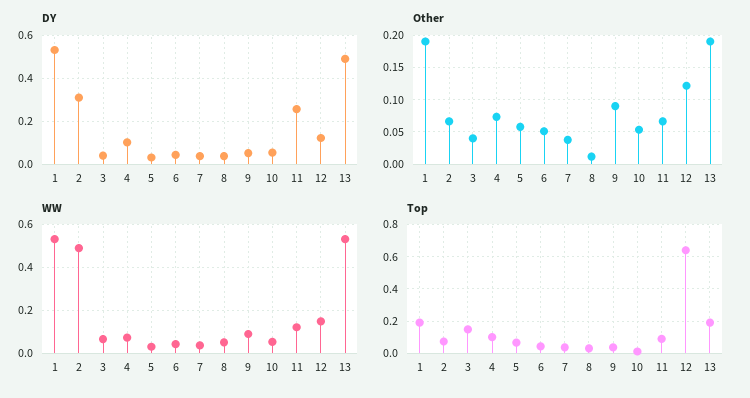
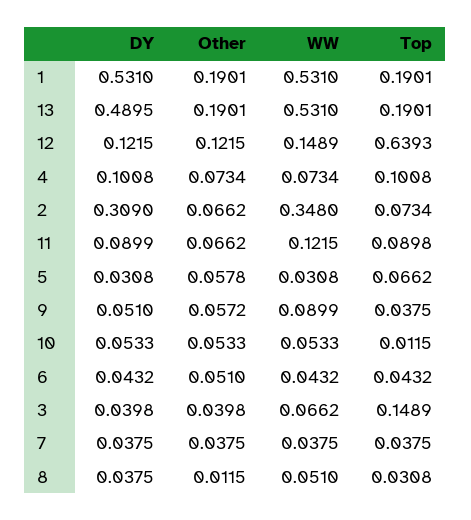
  {
    "DY": {
      "1": 0.531,
      "2": 0.309,
      "3": 0.0398,
      "4": 0.1008,
      "5": 0.0308,
      "6": 0.0432,
      "7": 0.0375,
      "8": 0.0375,
      "9": 0.051,
      "10": 0.0533,
-     "11": 0.25,
+     "11": 0.0899,
      "12": 0.1215,
      "13": 0.4895
    },
    "Other": {
      "1": 0.1901,
      "2": 0.0662,
      "3": 0.0398,
      "4": 0.0734,
      "5": 0.0578,
      "6": 0.051,
      "7": 0.0375,
      "8": 0.0115,
-     "9": 0.09,
+     "9": 0.0572,
      "10": 0.0533,
      "11": 0.0662,
      "12": 0.1215,
      "13": 0.1901
    },
    "WW": {
      "1": 0.531,
-     "2": 0.5,
+     "2": 0.348,
      "3": 0.0662,
      "4": 0.0734,
      "5": 0.0308,
      "6": 0.0432,
      "7": 0.0375,
      "8": 0.051,
      "9": 0.0899,
      "10": 0.0533,
      "11": 0.1215,
      "12": 0.1489,
      "13": 0.531
    },
    "Top": {
      "1": 0.1901,
      "2": 0.0734,
      "3": 0.1489,
      "4": 0.1008,
      "5": 0.0662,
      "6": 0.0432,
      "7": 0.0375,
      "8": 0.0308,
      "9": 0.0375,
      "10": 0.0115,
      "11": 0.0898,
      "12": 0.6393,
      "13": 0.1901
    }
  }

